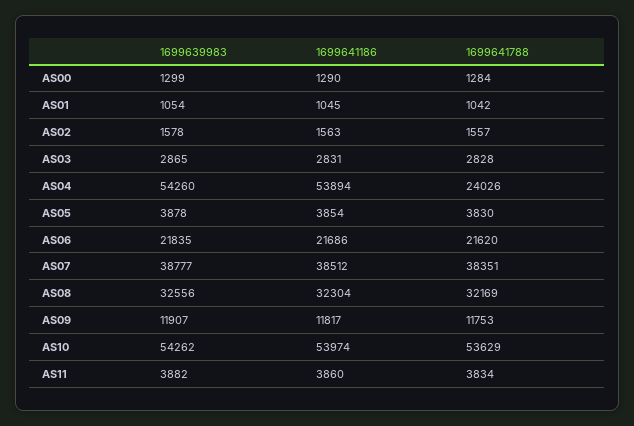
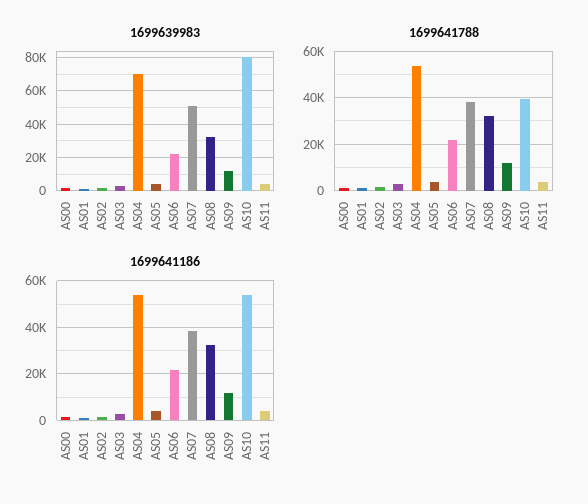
  {
    "1699639983": {
      "AS00": 1299,
      "AS01": 1054,
      "AS02": 1578,
      "AS03": 2865,
-     "AS04": 54260,
+     "AS04": 70000,
      "AS05": 3878,
      "AS06": 21835,
-     "AS07": 38777,
+     "AS07": 50000,
      "AS08": 32556,
      "AS09": 11907,
-     "AS10": 54262,
+     "AS10": 80000,
      "AS11": 3882
    },
    "1699641186": {
      "AS00": 1290,
      "AS01": 1045,
      "AS02": 1563,
      "AS03": 2831,
      "AS04": 53894,
      "AS05": 3854,
      "AS06": 21686,
      "AS07": 38512,
      "AS08": 32304,
      "AS09": 11817,
      "AS10": 53974,
      "AS11": 3860
    },
    "1699641788": {
      "AS00": 1284,
      "AS01": 1042,
      "AS02": 1557,
      "AS03": 2828,
-     "AS04": 24026,
+     "AS04": 55000,
      "AS05": 3830,
      "AS06": 21620,
      "AS07": 38351,
      "AS08": 32169,
      "AS09": 11753,
-     "AS10": 53629,
+     "AS10": 40000,
      "AS11": 3834
    }
  }

